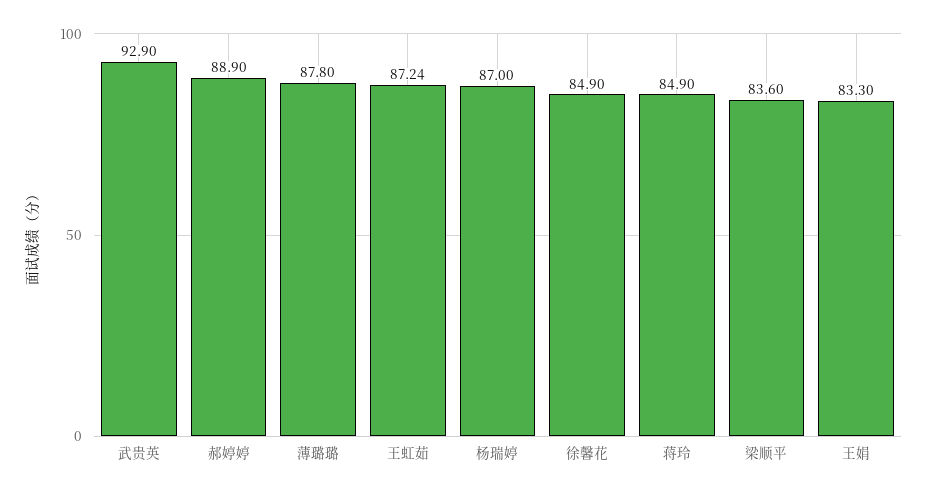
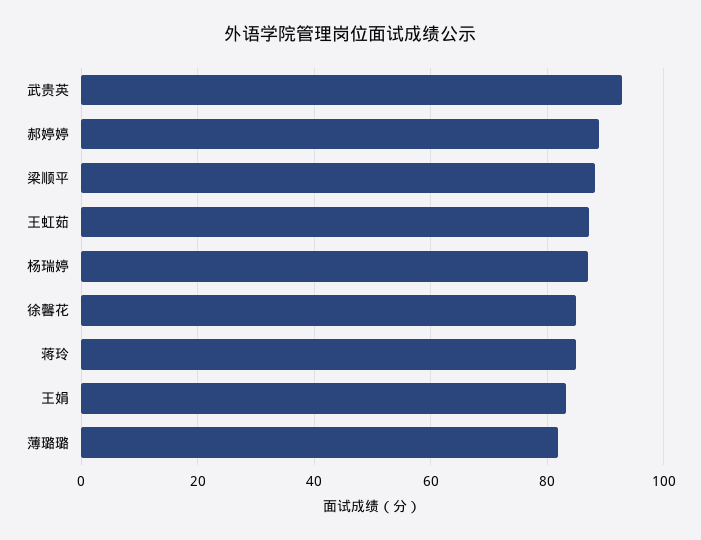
  {
    "武贵英": 92.9,
    "郝婷婷": 88.9,
-   "薄璐璐": 87.8,
+   "薄璐璐": 82,
    "王虹茹": 87.24,
    "杨瑞婷": 87,
    "徐馨花": 84.9,
    "蒋玲": 84.9,
-   "梁顺平": 83.6,
+   "梁顺平": 88,
    "王娟": 83.3
  }

